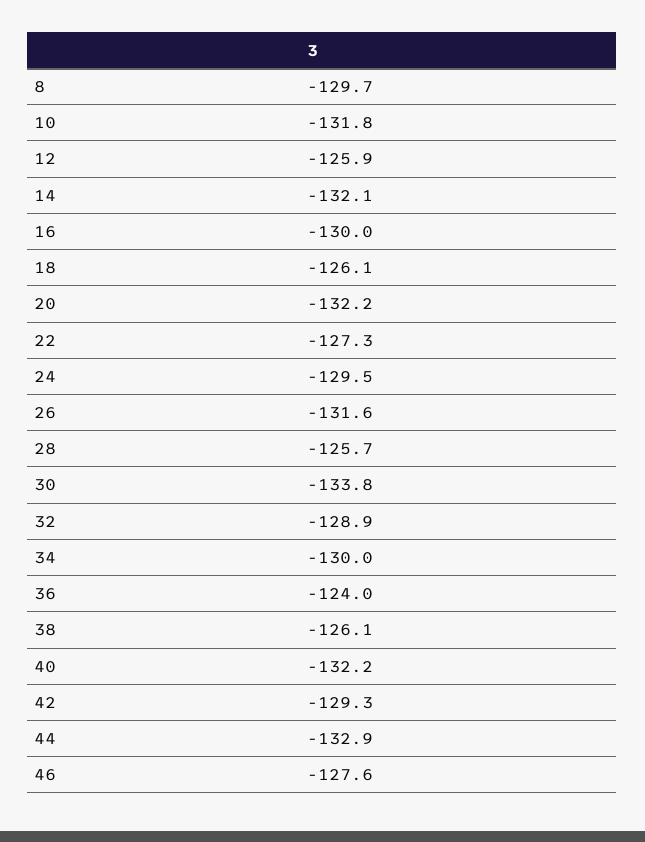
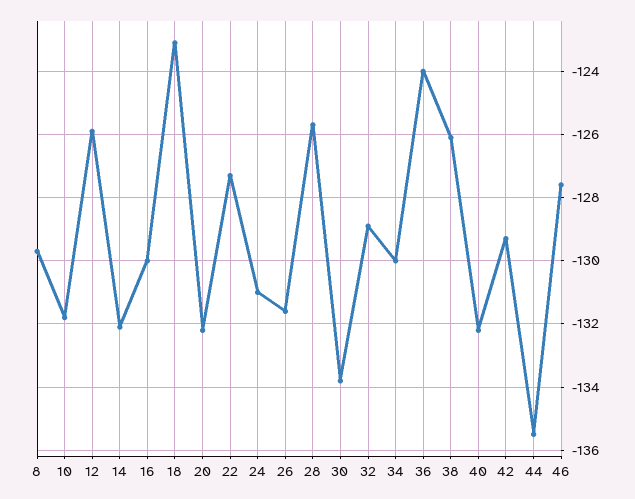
  {
    "8": -129.7,
    "10": -131.8,
    "12": -125.9,
    "14": -132.1,
    "16": -130,
-   "18": -126.1,
+   "18": -123,
    "20": -132.2,
    "22": -127.3,
-   "24": -129.5,
+   "24": -131,
    "26": -131.6,
    "28": -125.7,
    "30": -133.8,
    "32": -128.9,
    "34": -130,
    "36": -124,
    "38": -126.1,
    "40": -132.2,
    "42": -129.3,
-   "44": -132.9,
+   "44": -135.5,
    "46": -127.6
  }

